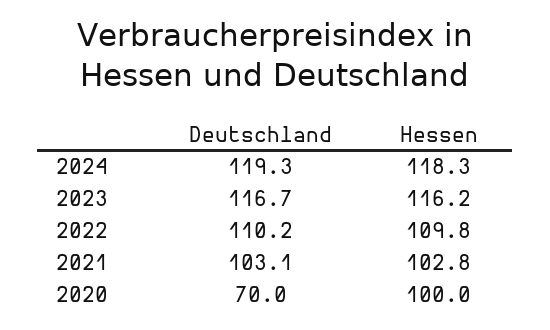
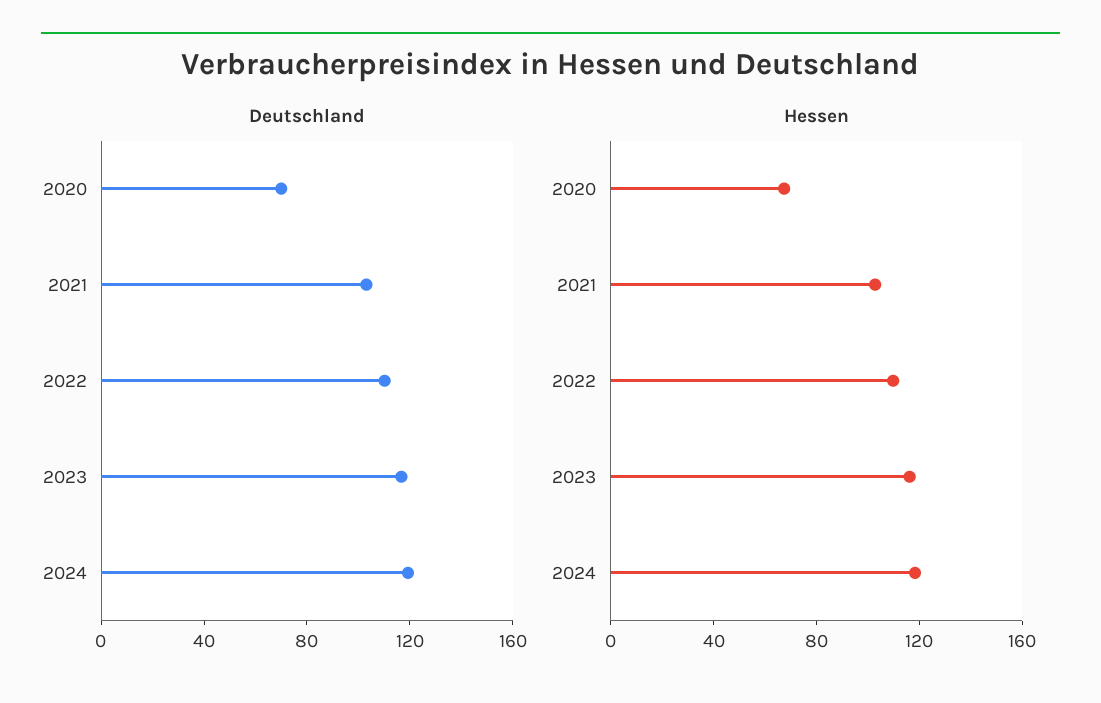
  {
    "Deutschland": {
      "2024": 119.3,
      "2023": 116.7,
      "2022": 110.2,
      "2021": 103.1,
      "2020": 70
    },
    "Hessen": {
      "2024": 118.3,
      "2023": 116.2,
      "2022": 109.8,
      "2021": 102.8,
-     "2020": 100
+     "2020": 70
    }
  }

